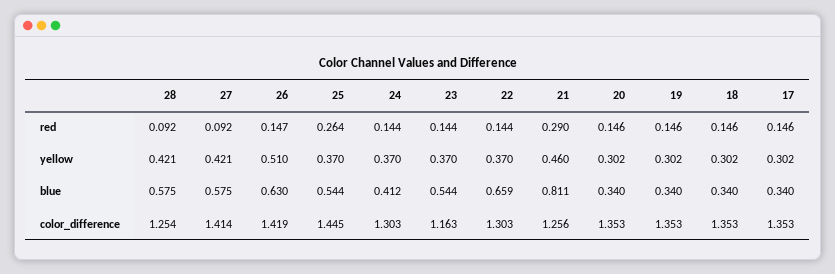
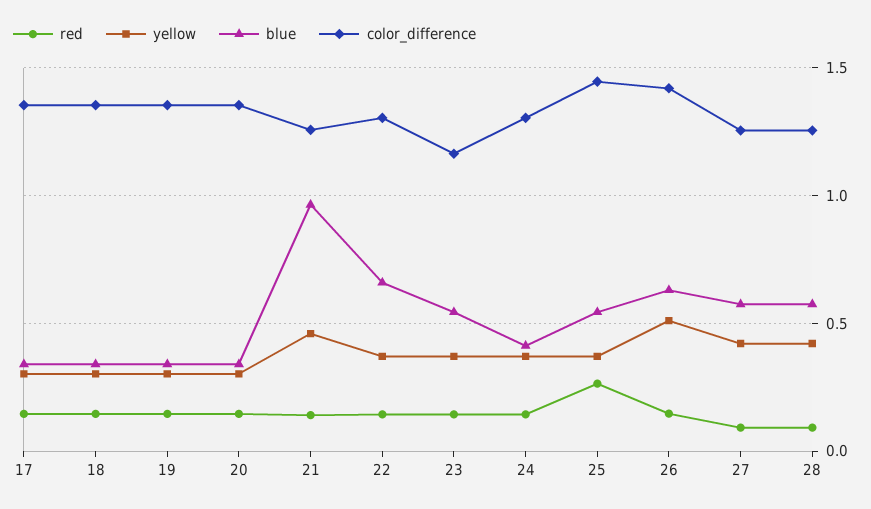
  {
    "red": {
      "28": 0.092,
      "27": 0.092,
      "26": 0.147,
      "25": 0.264,
      "24": 0.144,
      "23": 0.144,
      "22": 0.144,
-     "21": 0.29,
+     "21": 0.15,
      "20": 0.146,
      "19": 0.146,
      "18": 0.146,
      "17": 0.146
    },
    "yellow": {
      "28": 0.421,
      "27": 0.421,
      "26": 0.51,
      "25": 0.37,
      "24": 0.37,
      "23": 0.37,
      "22": 0.37,
      "21": 0.46,
      "20": 0.302,
      "19": 0.302,
      "18": 0.302,
      "17": 0.302
    },
    "blue": {
      "28": 0.575,
      "27": 0.575,
      "26": 0.63,
      "25": 0.544,
      "24": 0.412,
      "23": 0.544,
      "22": 0.659,
-     "21": 0.811,
+     "21": 0.95,
      "20": 0.34,
      "19": 0.34,
      "18": 0.34,
      "17": 0.34
    },
    "color_difference": {
      "28": 1.254,
-     "27": 1.414,
+     "27": 1.25,
      "26": 1.419,
      "25": 1.445,
      "24": 1.303,
      "23": 1.163,
      "22": 1.303,
      "21": 1.256,
      "20": 1.353,
      "19": 1.353,
      "18": 1.353,
      "17": 1.353
    }
  }

